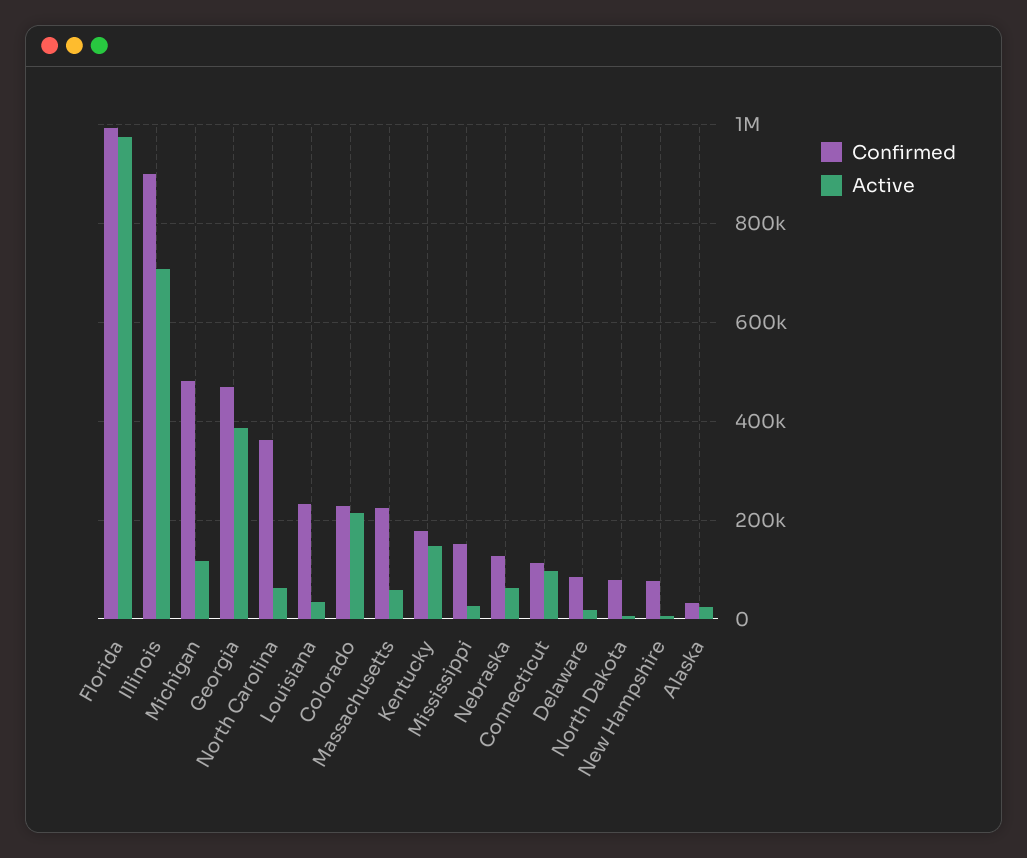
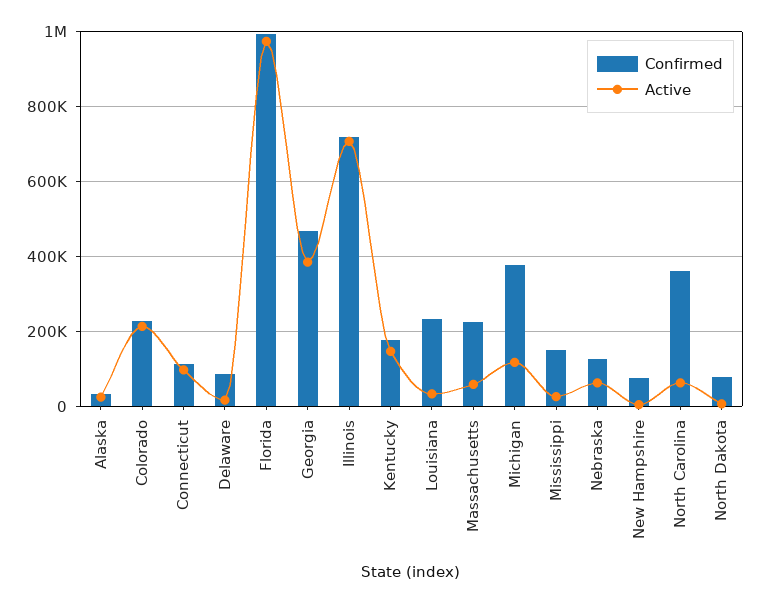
  {
    "Confirmed": {
      "Florida": 1000000,
-     "Illinois": 900000,
+     "Illinois": 720000,
-     "Michigan": 480000,
+     "Michigan": 380000,
      "Georgia": 460000,
      "North Carolina": 360000,
      "Louisiana": 240000,
      "Colorado": 220000,
      "Massachusetts": 220000,
      "Kentucky": 180000,
      "Mississippi": 160000,
      "Nebraska": 120000,
      "Connecticut": 120000,
      "Delaware": 80000,
      "North Dakota": 80000,
      "New Hampshire": 80000,
      "Alaska": 40000
    },
    "Active": {
      "Florida": 980000,
      "Illinois": 700000,
      "Michigan": 120000,
      "Georgia": 380000,
      "North Carolina": 60000,
      "Louisiana": 40000,
      "Colorado": 220000,
      "Massachusetts": 60000,
      "Kentucky": 140000,
      "Mississippi": 20000,
      "Nebraska": 60000,
      "Connecticut": 100000,
      "Delaware": 20000,
      "North Dakota": 0,
      "New Hampshire": 0,
      "Alaska": 20000
    }
  }

